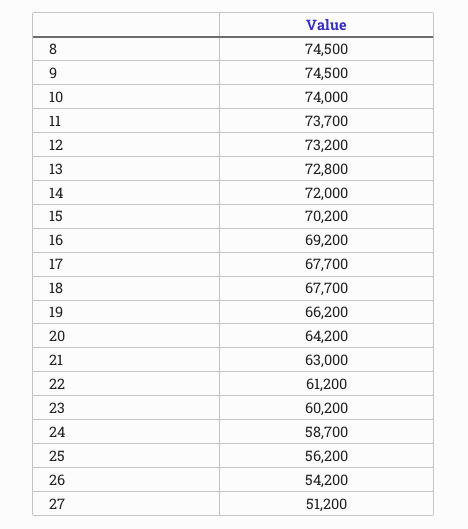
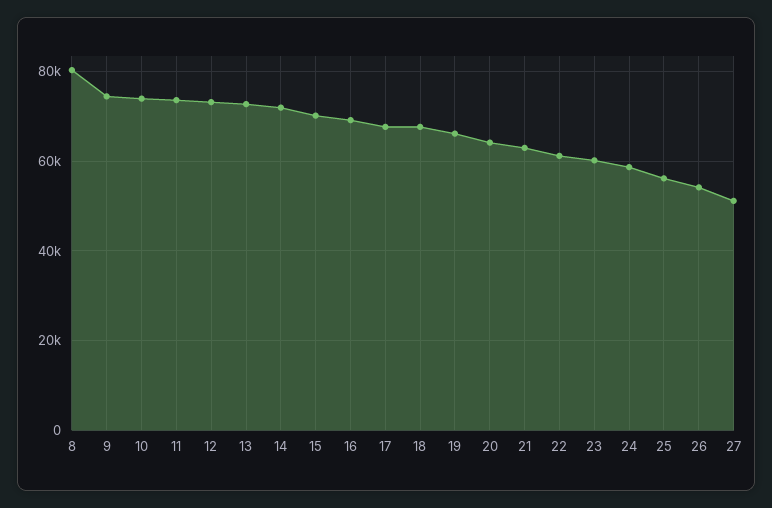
  {
-   "8": 74500,
+   "8": 80000,
    "9": 74500,
    "10": 74000,
    "11": 73700,
    "12": 73200,
    "13": 72800,
    "14": 72000,
    "15": 70200,
    "16": 69200,
    "17": 67700,
    "18": 67700,
    "19": 66200,
    "20": 64200,
    "21": 63000,
    "22": 61200,
    "23": 60200,
    "24": 58700,
    "25": 56200,
    "26": 54200,
    "27": 51200
  }

